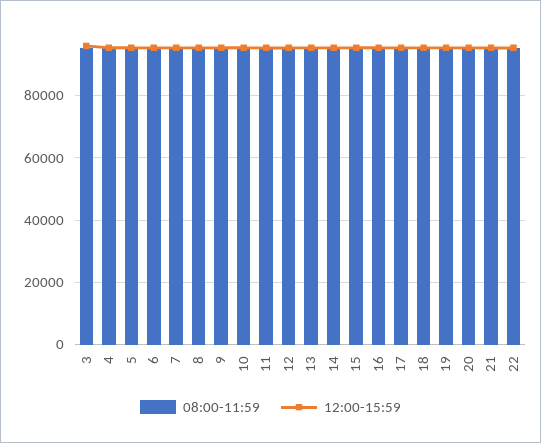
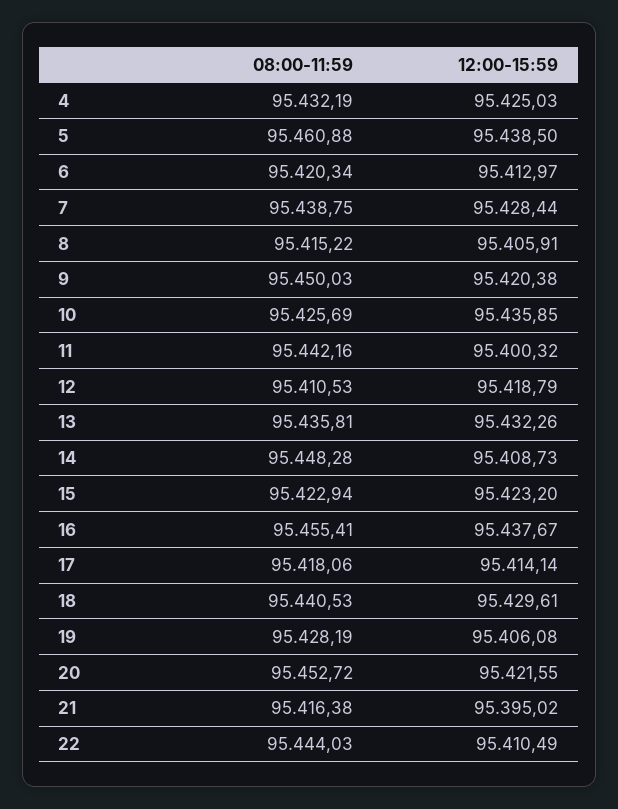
  {
    "08:00-11:59": {
-     "3": 96000,
      "4": 95432.19,
      "5": 95460.88,
      "6": 95420.34,
      "7": 95438.75,
      "8": 95415.22,
      "9": 95450.03,
      "10": 95425.69,
      "11": 95442.16,
      "12": 95410.53,
      "13": 95435.81,
      "14": 95448.28,
      "15": 95422.94,
      "16": 95455.41,
      "17": 95418.06,
      "18": 95440.53,
      "19": 95428.19,
      "20": 95452.72,
      "21": 95416.38,
      "22": 95444.03
    },
    "12:00-15:59": {
-     "3": 96000,
      "4": 95425.03,
      "5": 95438.5,
      "6": 95412.97,
      "7": 95428.44,
      "8": 95405.91,
      "9": 95420.38,
      "10": 95435.85,
      "11": 95400.32,
      "12": 95418.79,
      "13": 95432.26,
      "14": 95408.73,
      "15": 95423.2,
      "16": 95437.67,
      "17": 95414.14,
      "18": 95429.61,
      "19": 95406.08,
      "20": 95421.55,
      "21": 95395.02,
      "22": 95410.49
    }
  }

